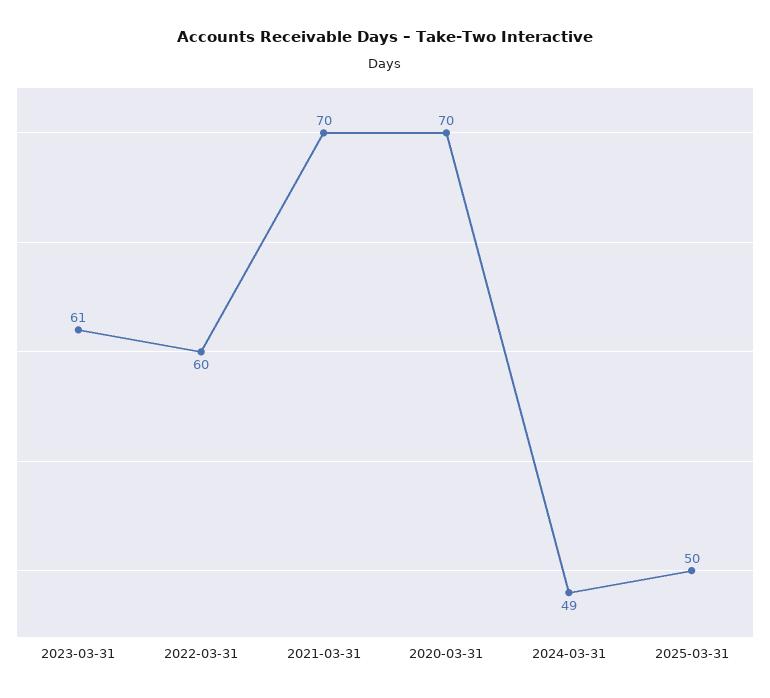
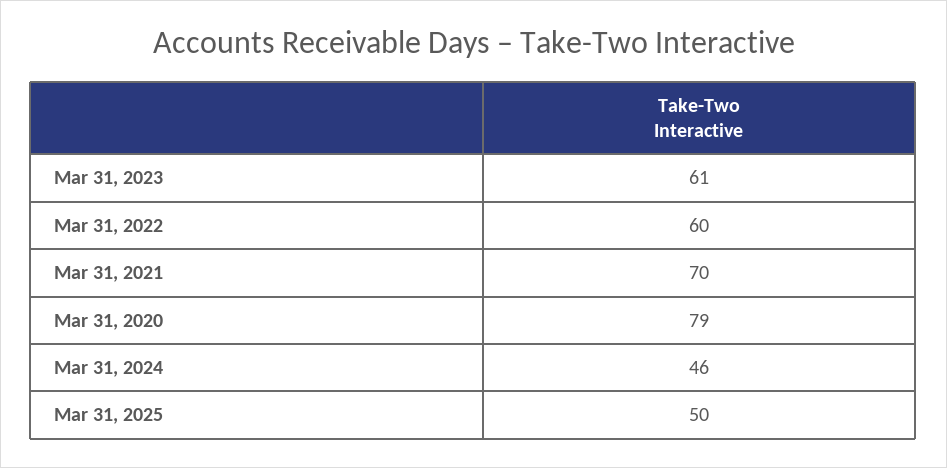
  {
    "2023-03-31": 61,
    "2022-03-31": 60,
    "2021-03-31": 70,
-   "2020-03-31": 70,
+   "2020-03-31": 79,
-   "2024-03-31": 49,
+   "2024-03-31": 46,
    "2025-03-31": 50
  }

